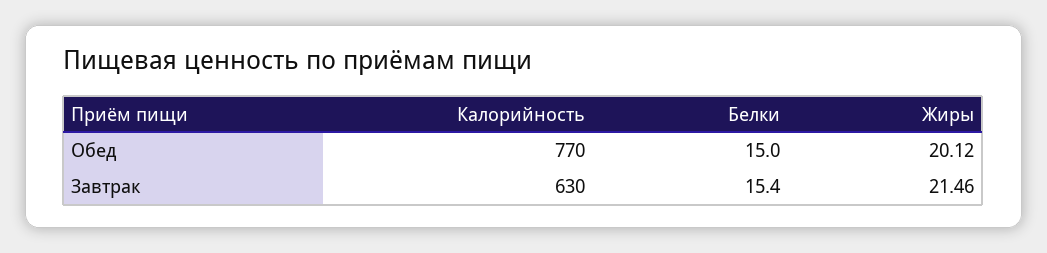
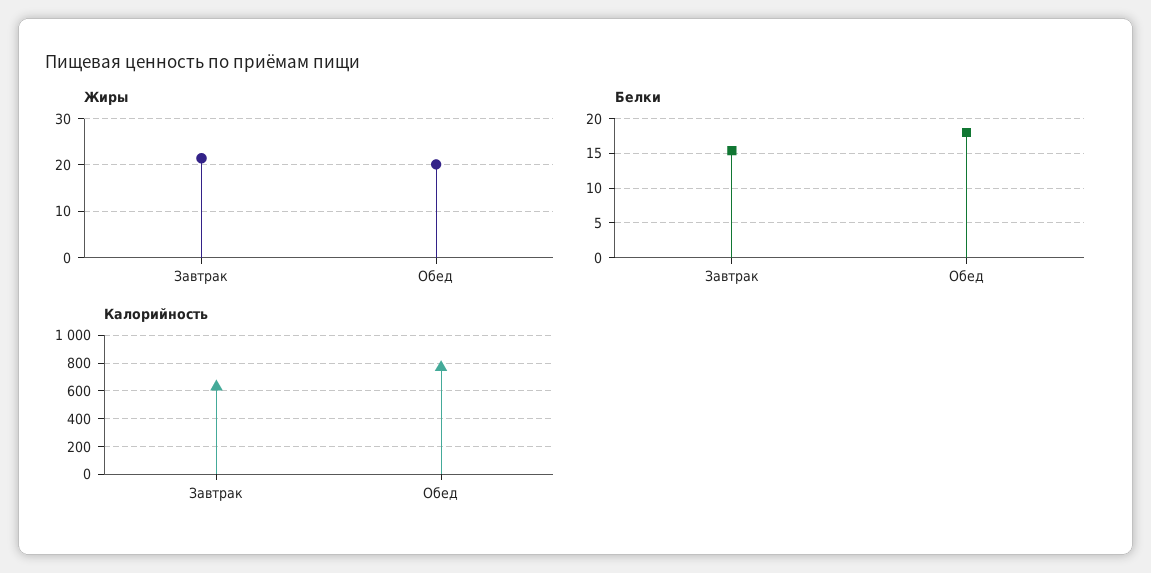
  {
    "Калорийность": {
      "Обед": 770,
      "Завтрак": 630
    },
    "Белки": {
-     "Обед": 15,
+     "Обед": 18,
      "Завтрак": 15.4
    },
    "Жиры": {
      "Обед": 20.12,
      "Завтрак": 21.46
    }
  }

